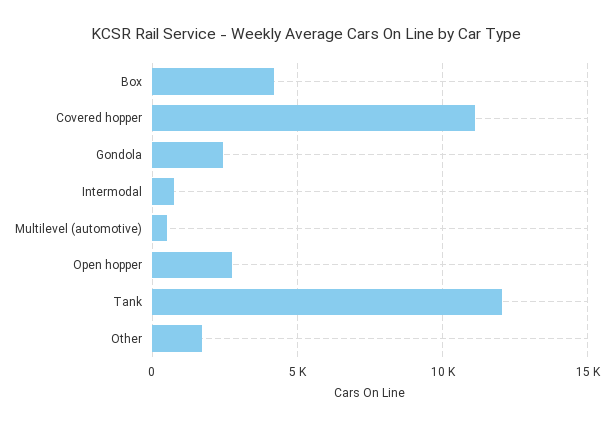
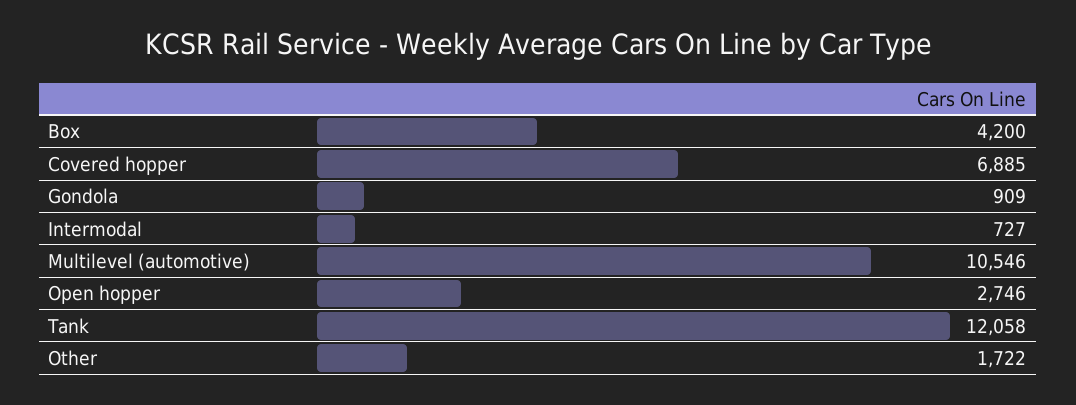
  {
    "Box": 4200,
-   "Covered hopper": 11000,
+   "Covered hopper": 6885,
-   "Gondola": 2500,
+   "Gondola": 909,
    "Intermodal": 727,
-   "Multilevel (automotive)": 500,
+   "Multilevel (automotive)": 10546,
    "Open hopper": 2746,
    "Tank": 12058,
    "Other": 1722
  }

